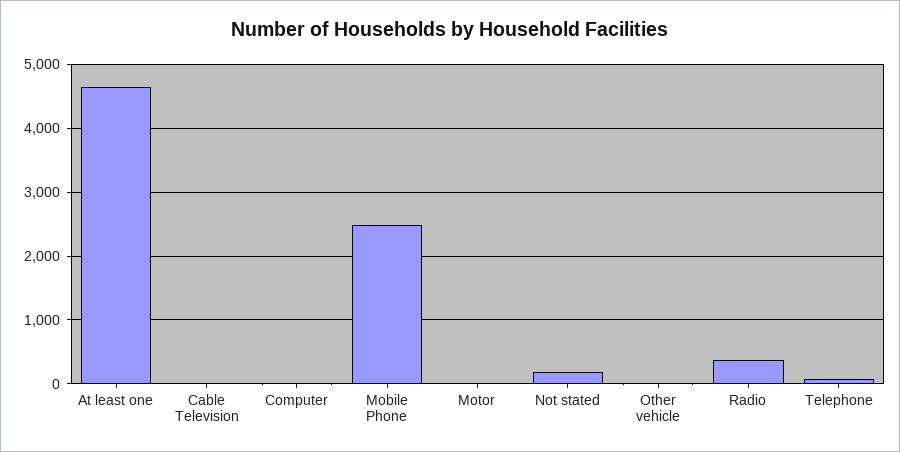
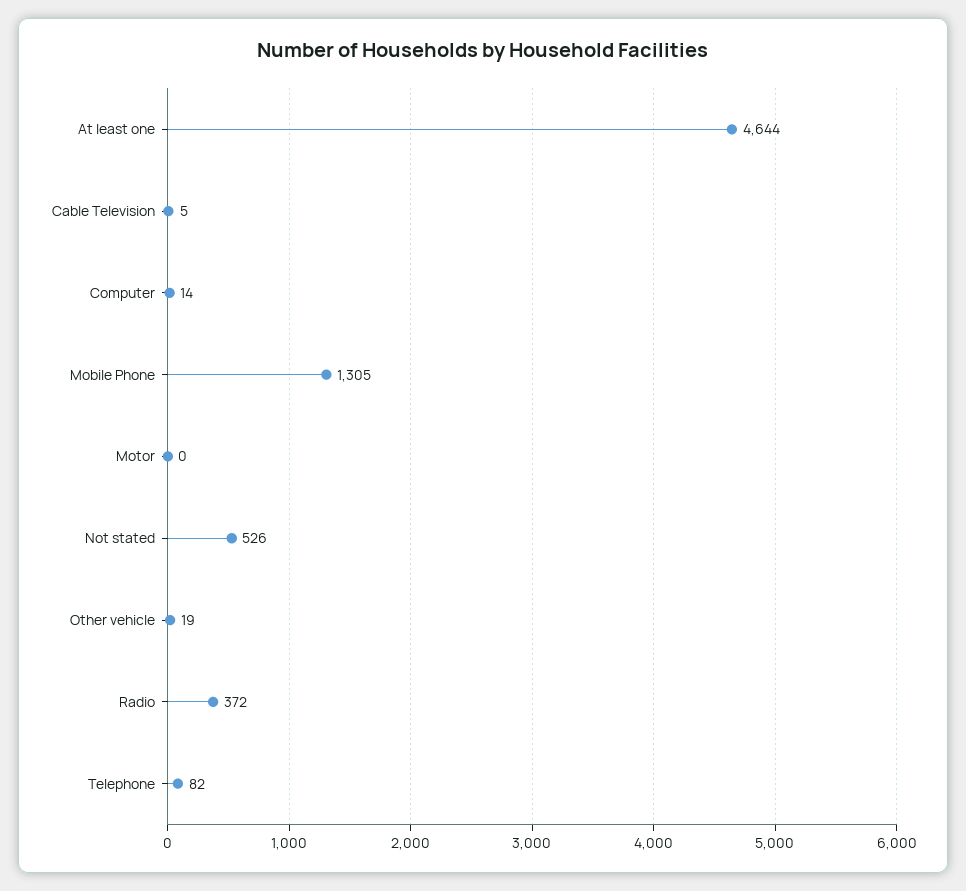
  {
    "At least one": 4644,
    "Cable Television": 5,
    "Computer": 14,
-   "Mobile Phone": 2500,
+   "Mobile Phone": 1305,
    "Motor": 0,
-   "Not stated": 200,
+   "Not stated": 526,
    "Other vehicle": 19,
    "Radio": 372,
    "Telephone": 82
  }

